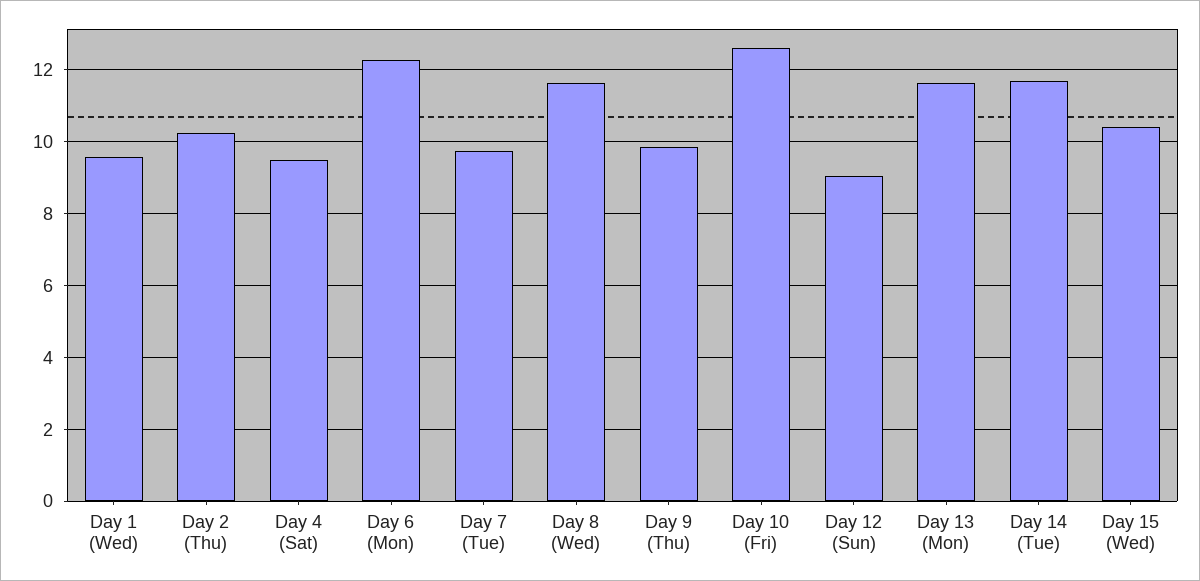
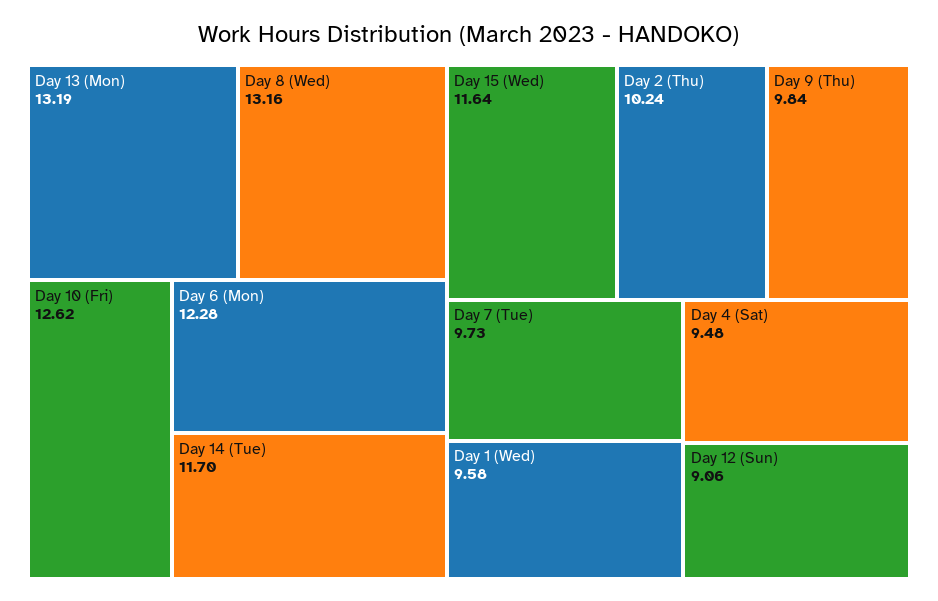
  {
    "Day 1 (Wed)": 9.58,
    "Day 2 (Thu)": 10.24,
    "Day 4 (Sat)": 9.48,
    "Day 6 (Mon)": 12.28,
    "Day 7 (Tue)": 9.73,
-   "Day 8 (Wed)": 11.6,
+   "Day 8 (Wed)": 13.16,
    "Day 9 (Thu)": 9.84,
    "Day 10 (Fri)": 12.62,
    "Day 12 (Sun)": 9.06,
-   "Day 13 (Mon)": 11.6,
+   "Day 13 (Mon)": 13.19,
    "Day 14 (Tue)": 11.7,
-   "Day 15 (Wed)": 10.4
+   "Day 15 (Wed)": 11.64
  }

